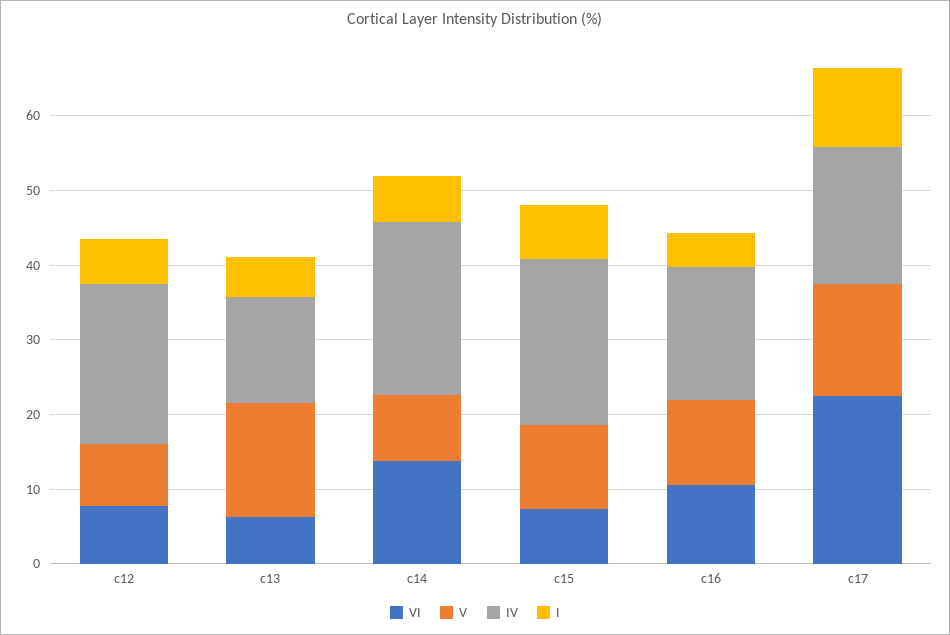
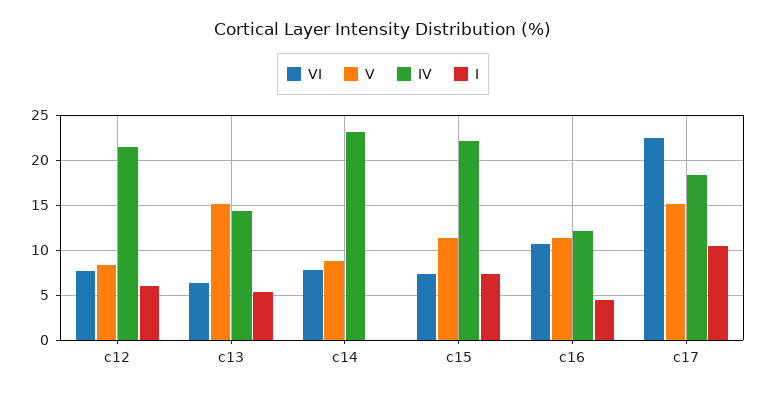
  {
    "VI": {
      "c12": 8,
      "c13": 6,
-     "c14": 14,
+     "c14": 8,
      "c15": 7,
      "c16": 11,
      "c17": 22
    },
    "V": {
      "c12": 8,
      "c13": 15,
      "c14": 9,
      "c15": 11,
      "c16": 11,
      "c17": 15
    },
    "IV": {
      "c12": 21,
      "c13": 14,
      "c14": 23,
      "c15": 22,
-     "c16": 18,
+     "c16": 12,
      "c17": 18
    },
    "I": {
      "c12": 6,
      "c13": 5,
-     "c14": 6,
+     "c14": 0,
      "c15": 7,
      "c16": 5,
      "c17": 11
    }
  }

